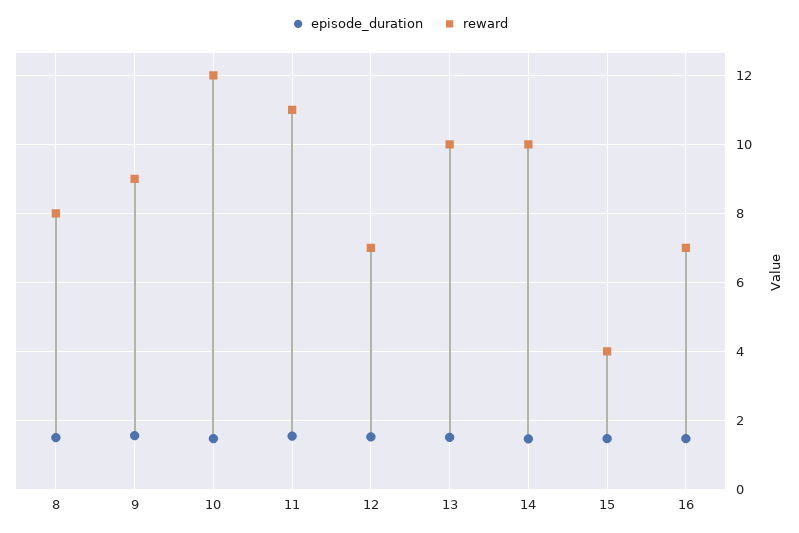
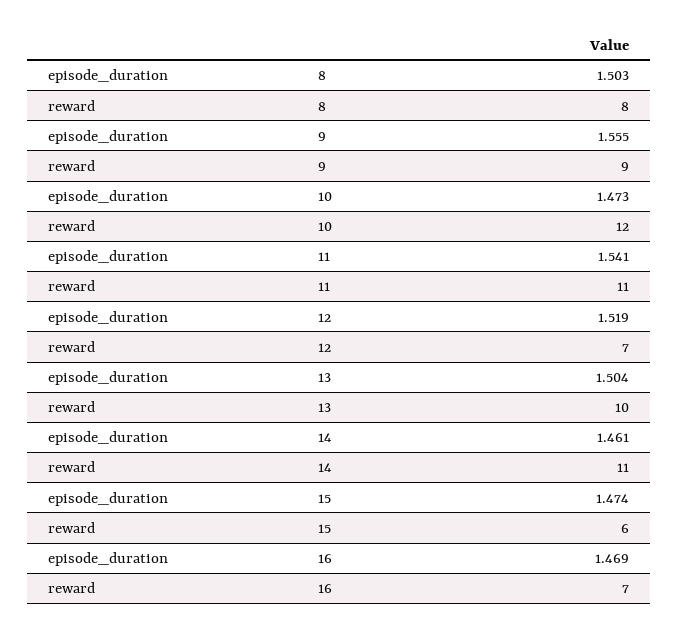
  {
    "episode_duration": {
      "8": 1.503,
      "9": 1.555,
      "10": 1.473,
      "11": 1.541,
      "12": 1.519,
      "13": 1.504,
      "14": 1.461,
      "15": 1.474,
      "16": 1.469
    },
    "reward": {
      "8": 8,
      "9": 9,
      "10": 12,
      "11": 11,
      "12": 7,
      "13": 10,
-     "14": 10,
+     "14": 11,
-     "15": 4,
+     "15": 6,
      "16": 7
    }
  }

